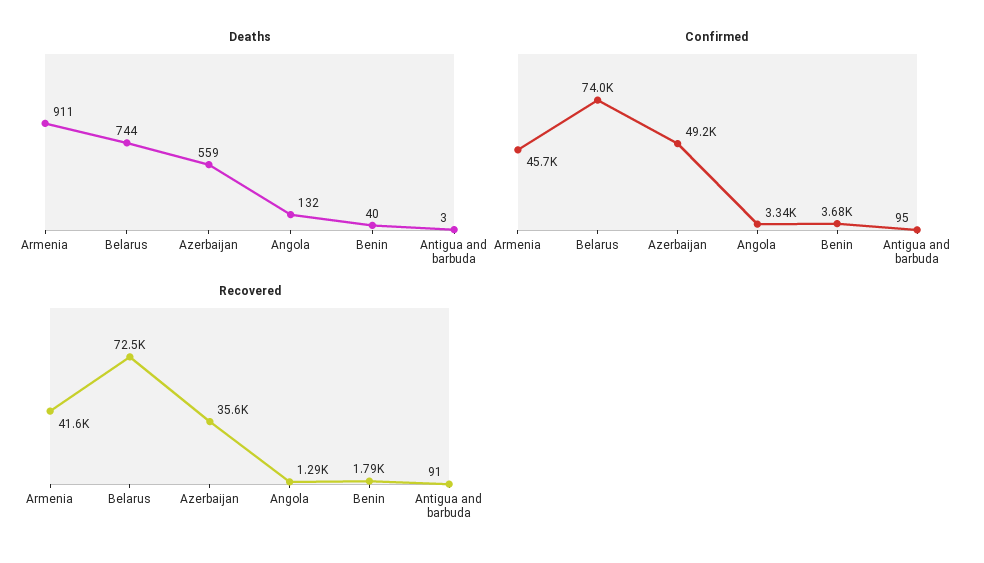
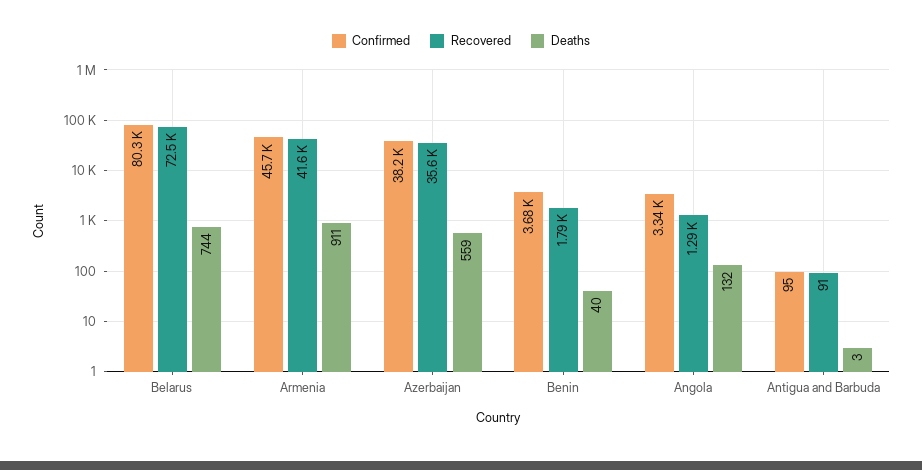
  {
    "Deaths": {
      "Armenia": 911,
      "Belarus": 744,
      "Azerbaijan": 559,
      "Angola": 132,
      "Benin": 40,
      "Antigua and barbuda": 3
    },
    "Confirmed": {
      "Armenia": 45700,
-     "Belarus": 74000,
+     "Belarus": 80300,
-     "Azerbaijan": 49200,
+     "Azerbaijan": 38200,
      "Angola": 3340,
      "Benin": 3680,
      "Antigua and barbuda": 95
    },
    "Recovered": {
      "Armenia": 41600,
      "Belarus": 72500,
      "Azerbaijan": 35600,
      "Angola": 1290,
      "Benin": 1790,
      "Antigua and barbuda": 91
    }
  }

